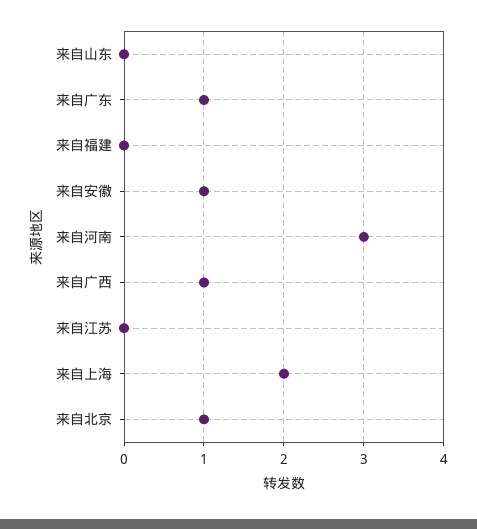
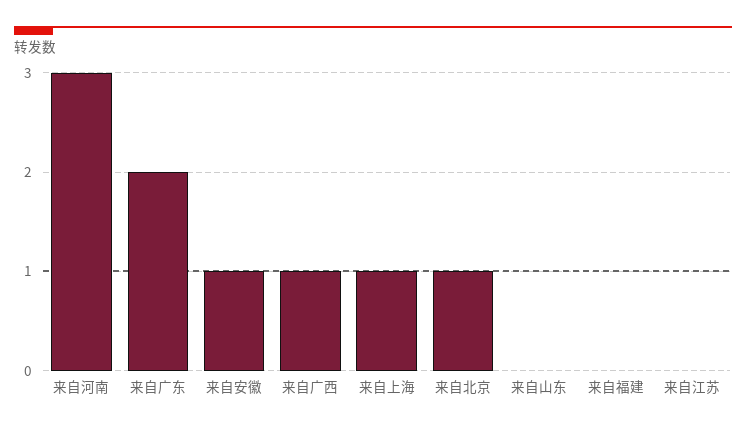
  {
    "来自山东": 0,
-   "来自广东": 1,
+   "来自广东": 2,
    "来自福建": 0,
    "来自安徽": 1,
    "来自河南": 3,
    "来自广西": 1,
    "来自江苏": 0,
-   "来自上海": 2,
+   "来自上海": 1,
    "来自北京": 1
  }

